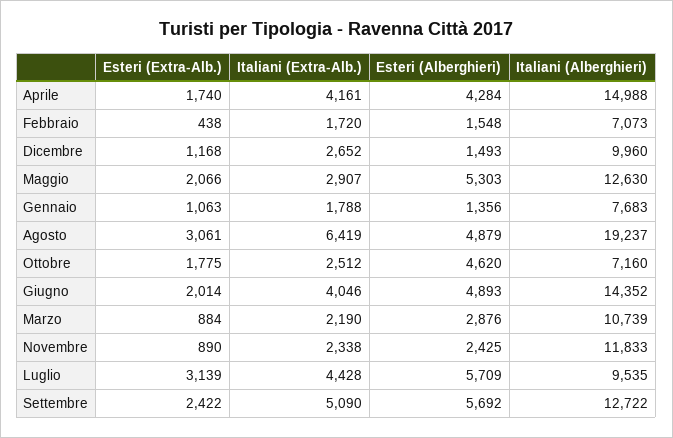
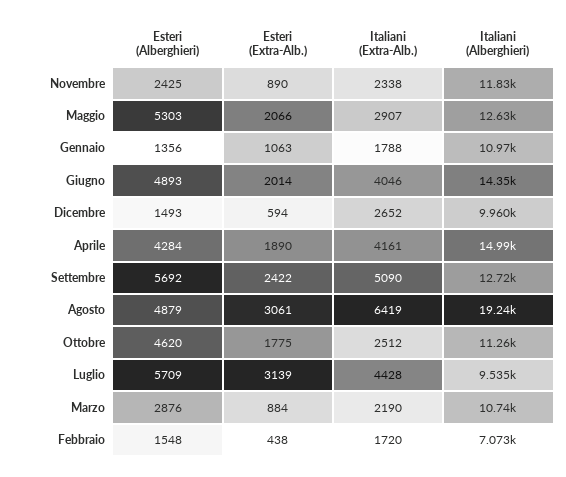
  {
    "Esteri (Extra-Alb.)": {
-     "Aprile": 1740,
+     "Aprile": 1890,
      "Febbraio": 438,
-     "Dicembre": 1168,
+     "Dicembre": 594,
      "Maggio": 2066,
      "Gennaio": 1063,
      "Agosto": 3061,
      "Ottobre": 1775,
      "Giugno": 2014,
      "Marzo": 884,
      "Novembre": 890,
      "Luglio": 3139,
      "Settembre": 2422
    },
    "Italiani (Extra-Alb.)": {
      "Aprile": 4161,
      "Febbraio": 1720,
      "Dicembre": 2652,
      "Maggio": 2907,
      "Gennaio": 1788,
      "Agosto": 6419,
      "Ottobre": 2512,
      "Giugno": 4046,
      "Marzo": 2190,
      "Novembre": 2338,
      "Luglio": 4428,
      "Settembre": 5090
    },
    "Esteri (Alberghieri)": {
      "Aprile": 4284,
      "Febbraio": 1548,
      "Dicembre": 1493,
      "Maggio": 5303,
      "Gennaio": 1356,
      "Agosto": 4879,
      "Ottobre": 4620,
      "Giugno": 4893,
      "Marzo": 2876,
      "Novembre": 2425,
      "Luglio": 5709,
      "Settembre": 5692
    },
    "Italiani (Alberghieri)": {
      "Aprile": 14988,
      "Febbraio": 7073,
      "Dicembre": 9960,
      "Maggio": 12630,
-     "Gennaio": 7683,
+     "Gennaio": 10970,
      "Agosto": 19237,
-     "Ottobre": 7160,
+     "Ottobre": 11260,
      "Giugno": 14352,
      "Marzo": 10739,
      "Novembre": 11833,
      "Luglio": 9535,
      "Settembre": 12722
    }
  }

